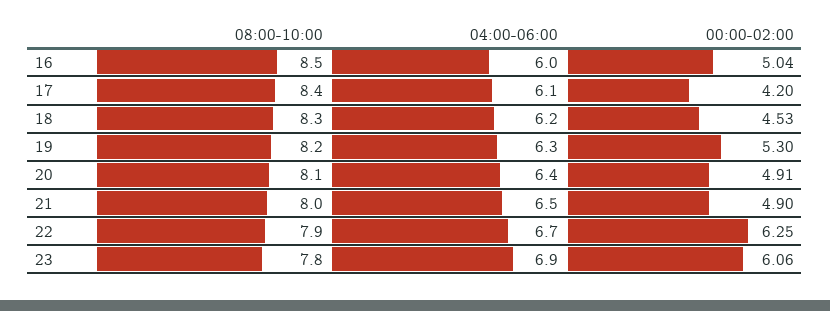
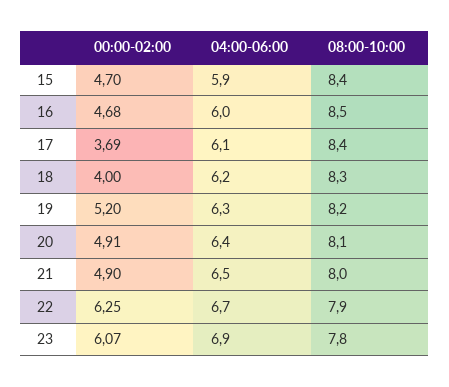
  {
    "08:00-10:00": {
      "16": 8.5,
      "17": 8.4,
      "18": 8.3,
      "19": 8.2,
      "20": 8.1,
      "21": 8,
      "22": 7.9,
-     "23": 7.8
+     "23": 7.8,
+     "15": 8.4
    },
    "04:00-06:00": {
      "16": 6,
      "17": 6.1,
      "18": 6.2,
      "19": 6.3,
      "20": 6.4,
      "21": 6.5,
      "22": 6.7,
-     "23": 6.9
+     "23": 6.9,
+     "15": 5.9
    },
    "00:00-02:00": {
-     "16": 5.04,
+     "16": 4.68,
-     "17": 4.2,
+     "17": 3.69,
-     "18": 4.53,
+     "18": 4,
-     "19": 5.3,
+     "19": 5.2,
      "20": 4.91,
      "21": 4.9,
      "22": 6.25,
-     "23": 6.06
+     "23": 6.07,
+     "15": 4.7
    }
  }

